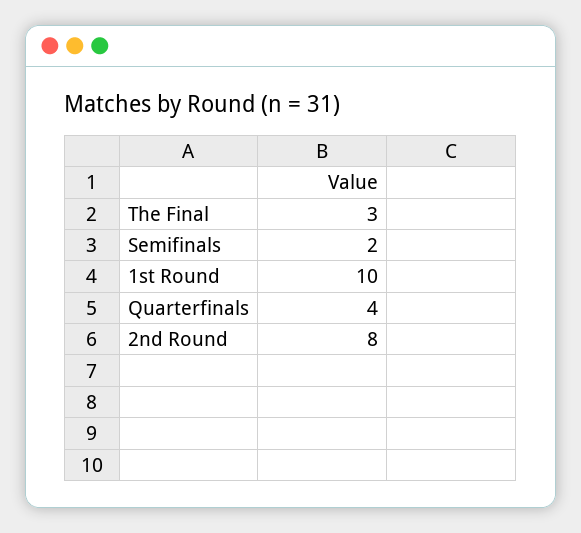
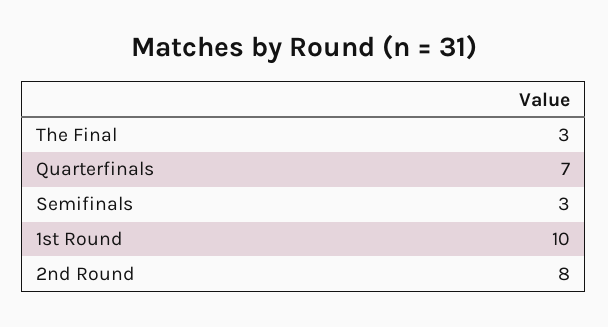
  {
    "The Final": 3,
-   "Semifinals": 2,
+   "Semifinals": 3,
    "1st Round": 10,
-   "Quarterfinals": 4,
+   "Quarterfinals": 7,
    "2nd Round": 8
  }

